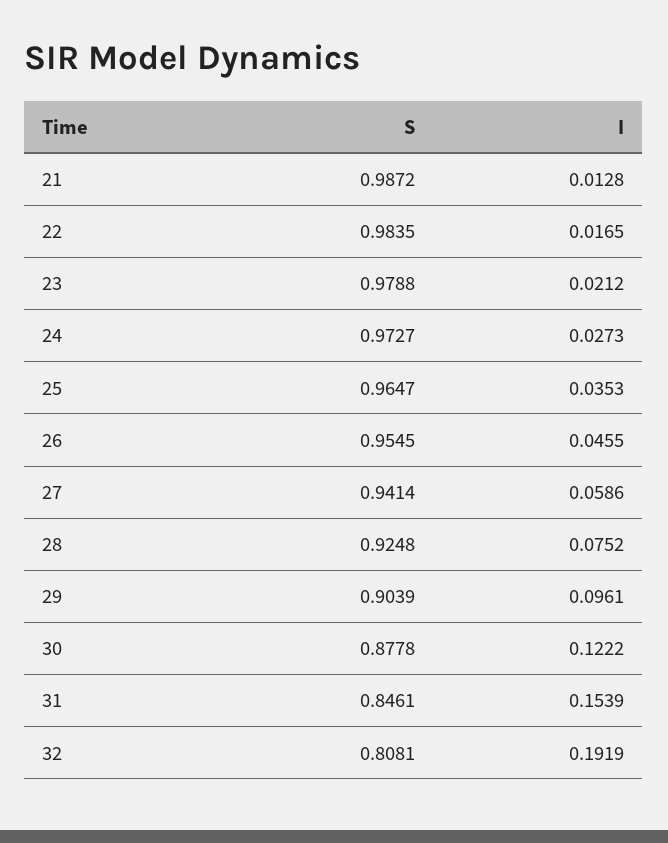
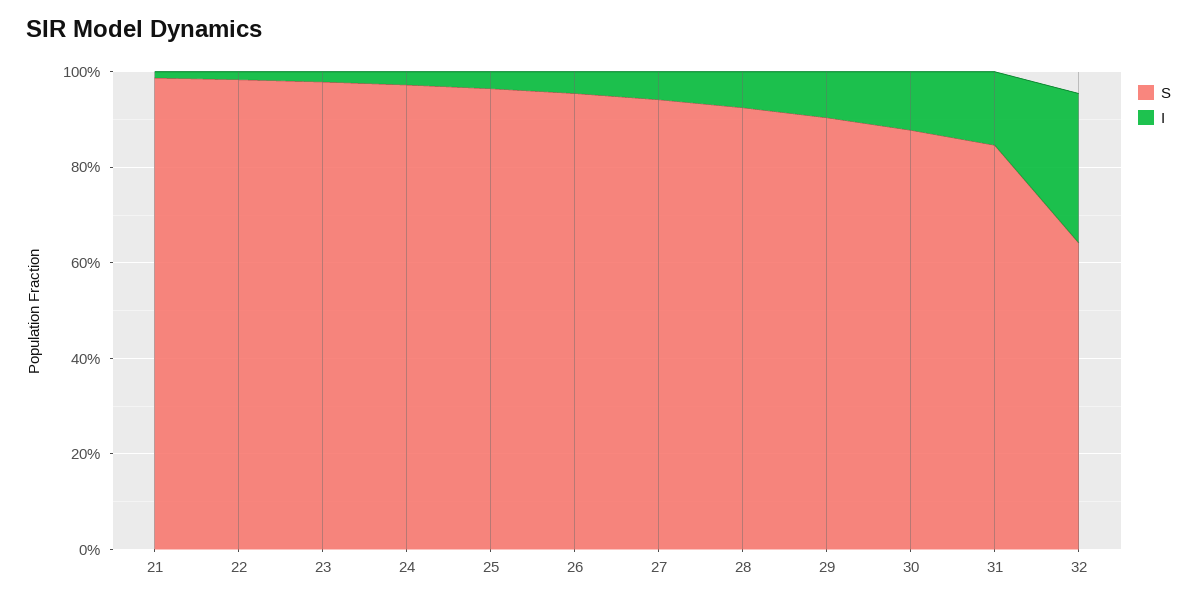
  {
    "S": {
      "21": 0.9872,
      "22": 0.9835,
      "23": 0.9788,
      "24": 0.9727,
      "25": 0.9647,
      "26": 0.9545,
      "27": 0.9414,
      "28": 0.9248,
      "29": 0.9039,
      "30": 0.8778,
      "31": 0.8461,
-     "32": 0.8081
+     "32": 0.65
    },
    "I": {
      "21": 0.0128,
      "22": 0.0165,
      "23": 0.0212,
      "24": 0.0273,
      "25": 0.0353,
      "26": 0.0455,
      "27": 0.0586,
      "28": 0.0752,
      "29": 0.0961,
      "30": 0.1222,
      "31": 0.1539,
-     "32": 0.1919
+     "32": 0.3
    }
  }

